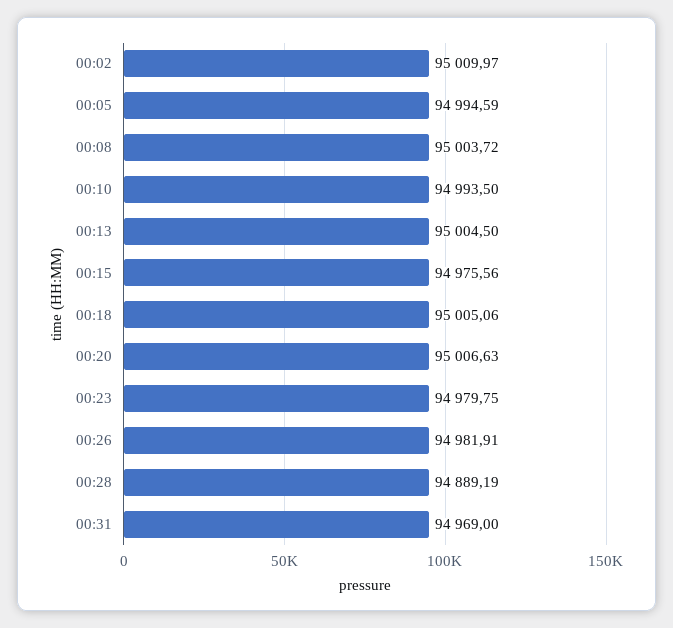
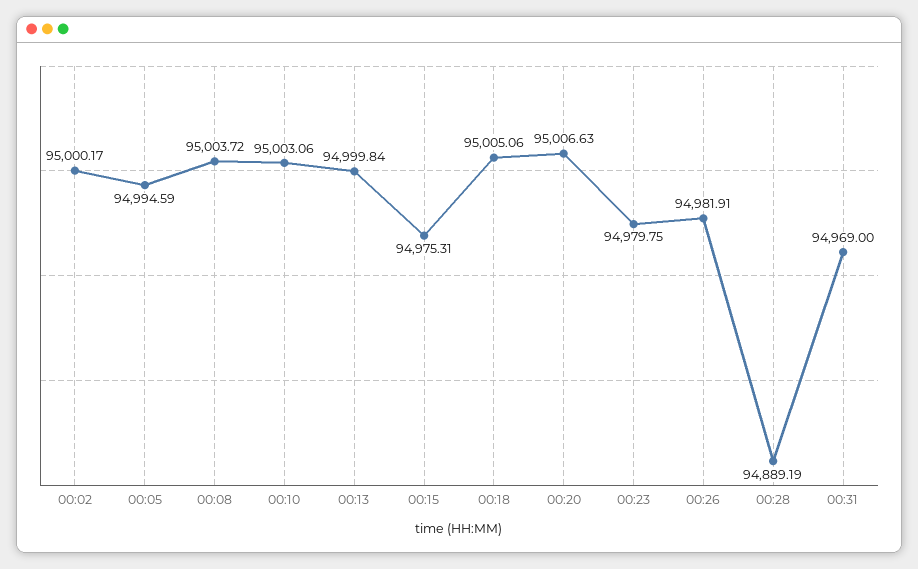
  {
-   "00:02": 95009.97,
+   "00:02": 95000.17,
    "00:05": 94994.59,
    "00:08": 95003.72,
-   "00:10": 94993.5,
+   "00:10": 95003.06,
-   "00:13": 95004.5,
+   "00:13": 94999.84,
-   "00:15": 94975.56,
+   "00:15": 94975.31,
    "00:18": 95005.06,
    "00:20": 95006.63,
    "00:23": 94979.75,
    "00:26": 94981.91,
    "00:28": 94889.19,
    "00:31": 94969
  }

